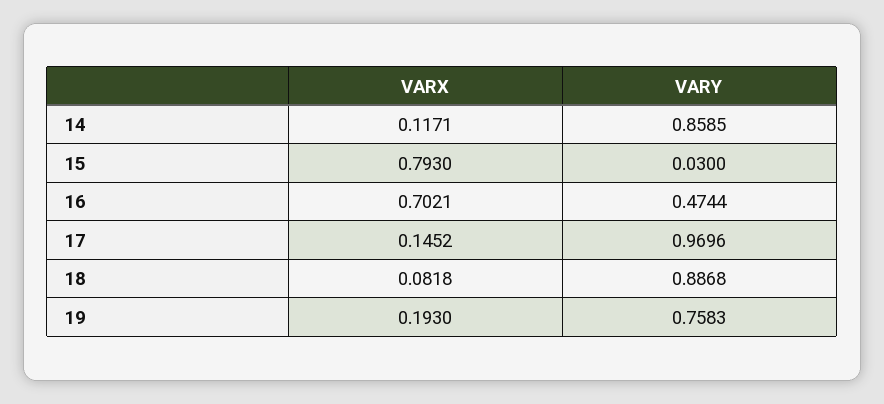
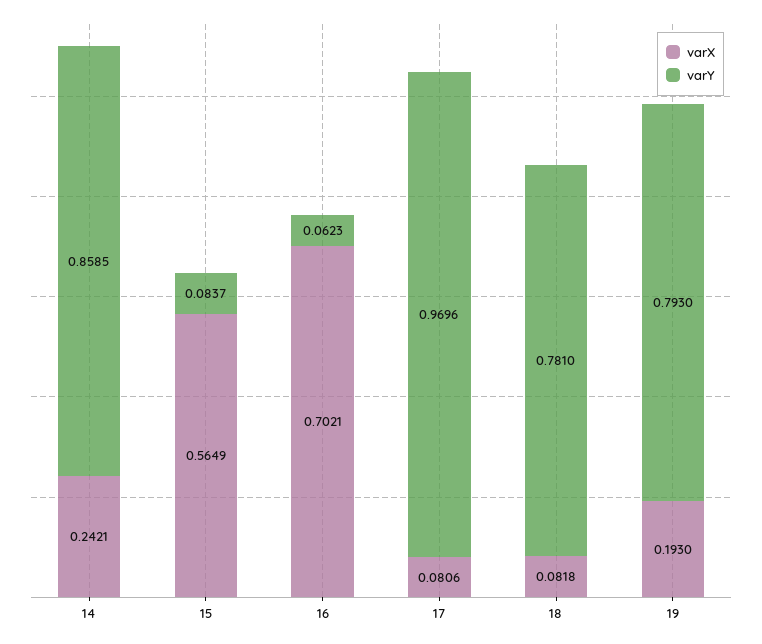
  {
    "VARX": {
-     "14": 0.1171,
+     "14": 0.2421,
-     "15": 0.793,
+     "15": 0.5649,
      "16": 0.7021,
-     "17": 0.1452,
+     "17": 0.0806,
      "18": 0.0818,
      "19": 0.193
    },
    "VARY": {
      "14": 0.8585,
-     "15": 0.03,
+     "15": 0.0837,
-     "16": 0.4744,
+     "16": 0.0623,
      "17": 0.9696,
-     "18": 0.8868,
+     "18": 0.781,
-     "19": 0.7583
+     "19": 0.793
    }
  }

